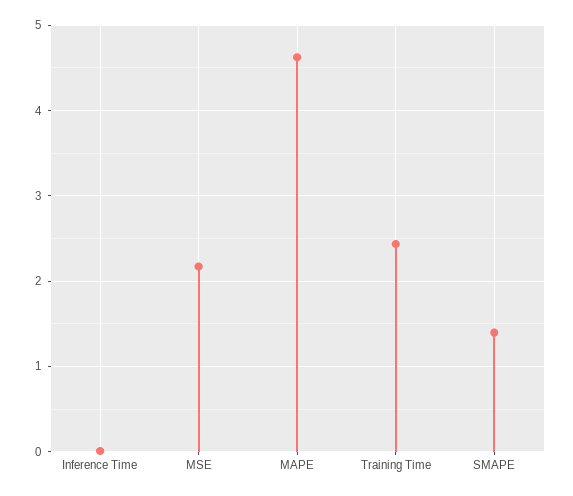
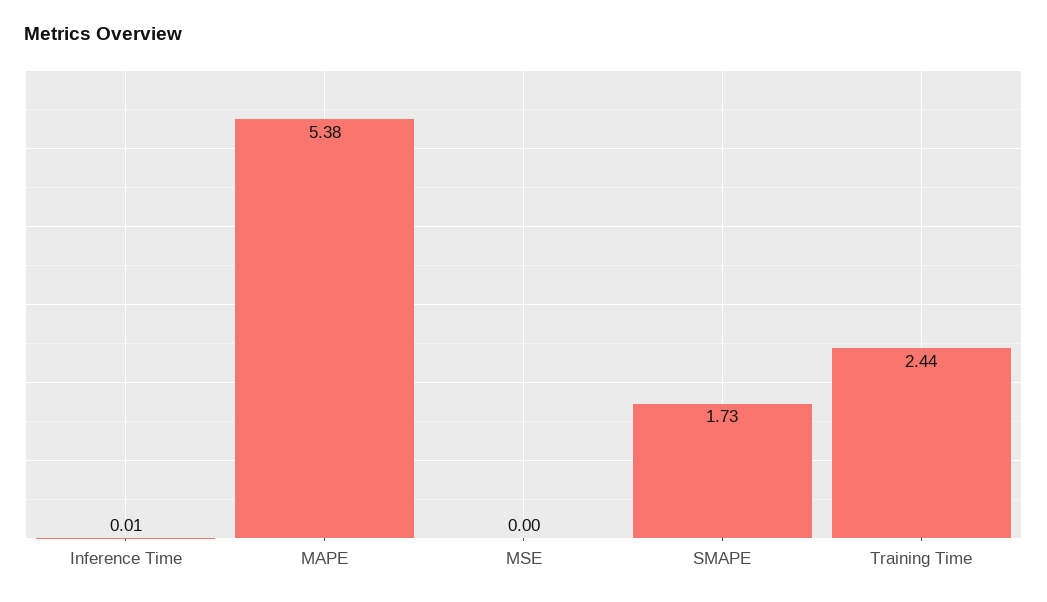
  {
    "Inference Time": 0.01,
-   "MSE": 2.2,
+   "MSE": 0,
-   "MAPE": 4.6,
+   "MAPE": 5.38,
    "Training Time": 2.44,
-   "SMAPE": 1.4
+   "SMAPE": 1.73
  }

